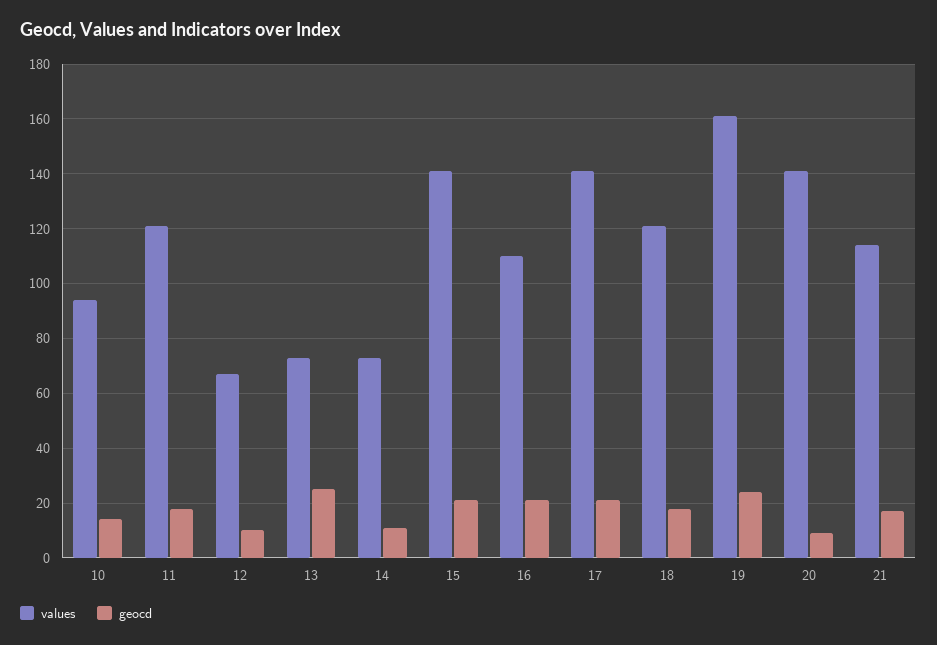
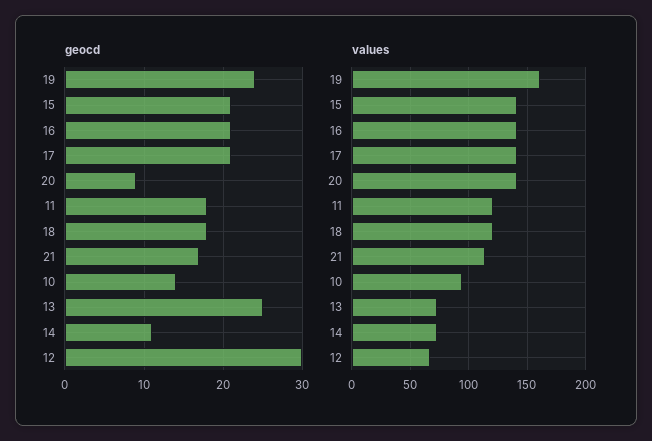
  {
    "values": {
      "10": 95,
      "11": 120,
      "12": 65,
      "13": 75,
      "14": 75,
      "15": 140,
-     "16": 110,
+     "16": 140,
      "17": 140,
      "18": 120,
      "19": 160,
      "20": 140,
      "21": 115
    },
    "geocd": {
      "10": 14,
      "11": 18,
-     "12": 10,
+     "12": 30,
      "13": 25,
      "14": 11,
      "15": 21,
      "16": 21,
      "17": 21,
      "18": 18,
      "19": 24,
      "20": 9,
      "21": 17
    }
  }

